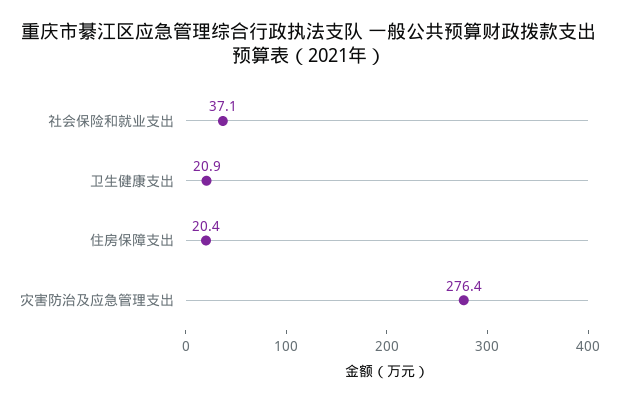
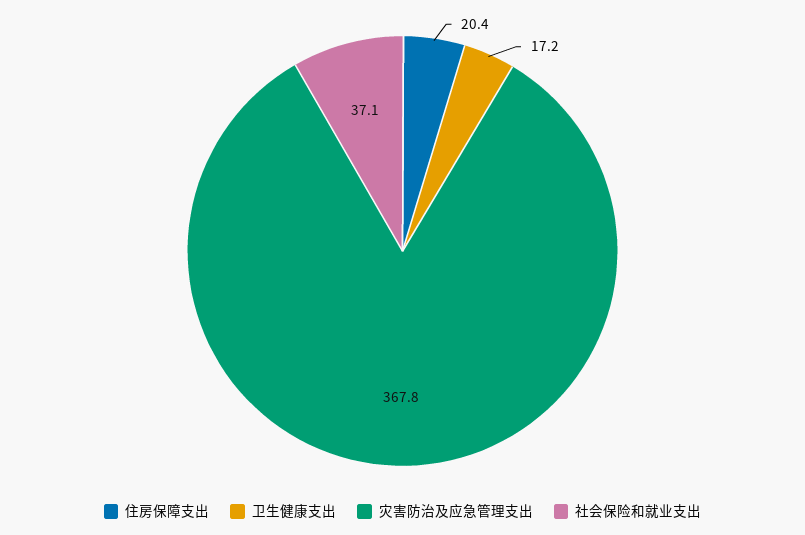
  {
    "社会保险和就业支出": 37.1,
-   "卫生健康支出": 20.9,
+   "卫生健康支出": 17.2,
    "住房保障支出": 20.4,
-   "灾害防治及应急管理支出": 276.4
+   "灾害防治及应急管理支出": 367.8
  }

